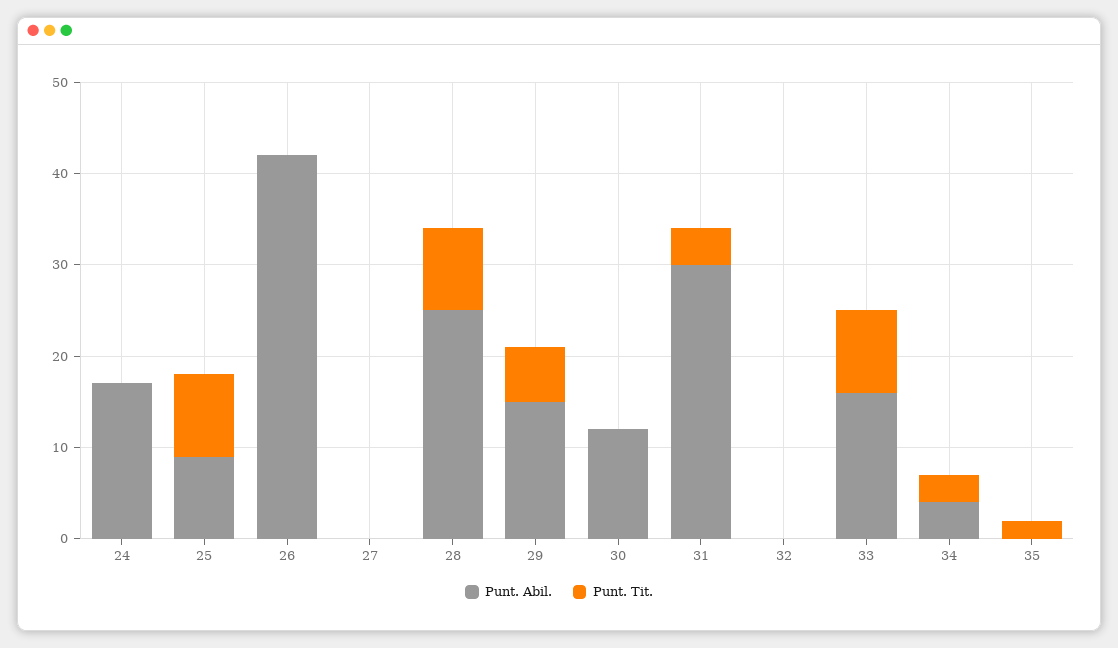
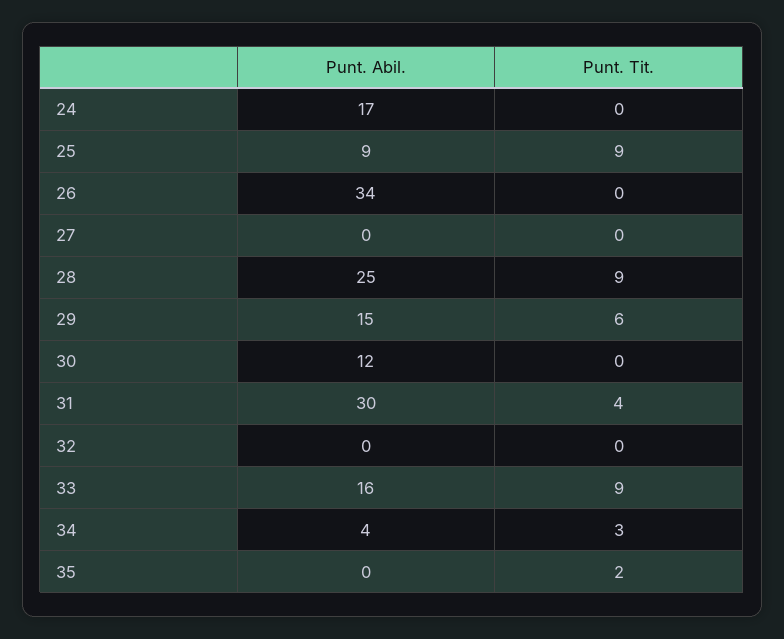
  {
    "Punt. Abil.": {
      "24": 17,
      "25": 9,
-     "26": 42,
+     "26": 34,
      "27": 0,
      "28": 25,
      "29": 15,
      "30": 12,
      "31": 30,
      "32": 0,
      "33": 16,
      "34": 4,
      "35": 0
    },
    "Punt. Tit.": {
      "24": 0,
      "25": 9,
      "26": 0,
      "27": 0,
      "28": 9,
      "29": 6,
      "30": 0,
      "31": 4,
      "32": 0,
      "33": 9,
      "34": 3,
      "35": 2
    }
  }

